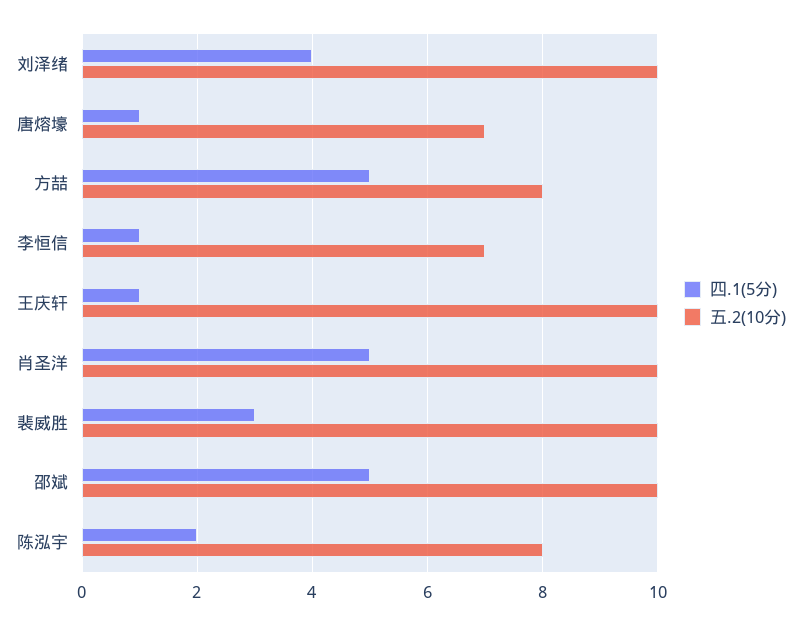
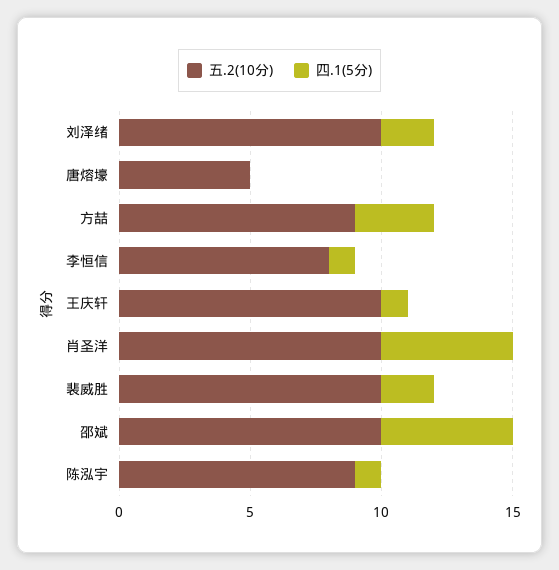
  {
    "四.1(5分)": {
-     "刘泽绪": 4,
+     "刘泽绪": 2,
-     "唐熔壕": 1,
+     "唐熔壕": 0,
-     "方喆": 5,
+     "方喆": 3,
      "李恒信": 1,
      "王庆轩": 1,
      "肖圣洋": 5,
-     "裴威胜": 3,
+     "裴威胜": 2,
      "邵斌": 5,
-     "陈泓宇": 2
+     "陈泓宇": 1
    },
    "五.2(10分)": {
      "刘泽绪": 10,
-     "唐熔壕": 7,
+     "唐熔壕": 5,
-     "方喆": 8,
+     "方喆": 9,
-     "李恒信": 7,
+     "李恒信": 8,
      "王庆轩": 10,
      "肖圣洋": 10,
      "裴威胜": 10,
      "邵斌": 10,
-     "陈泓宇": 8
+     "陈泓宇": 9
    }
  }

